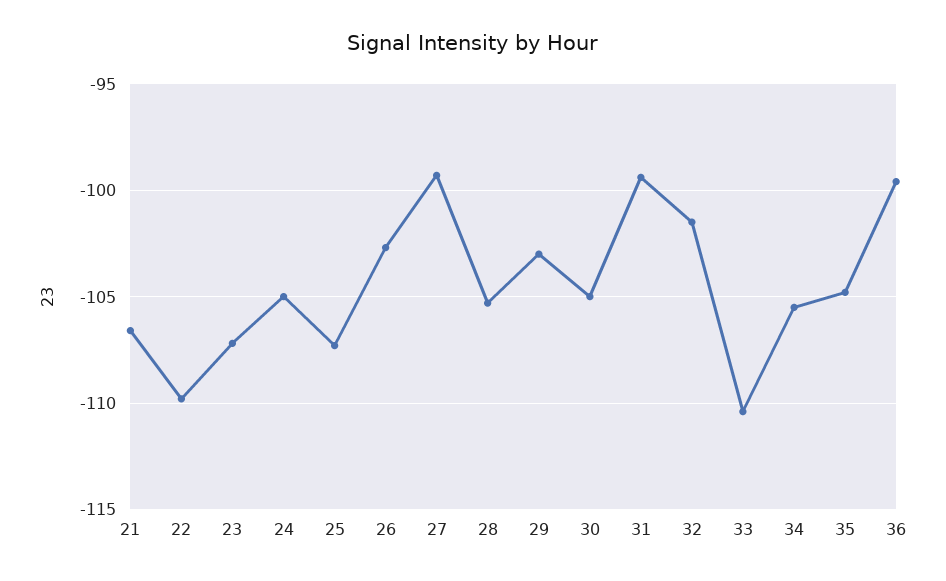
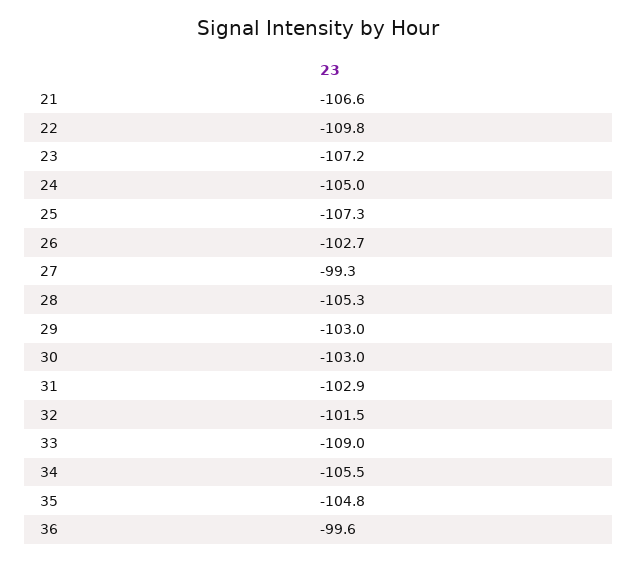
  {
    "21": -106.6,
    "22": -109.8,
    "23": -107.2,
    "24": -105,
    "25": -107.3,
    "26": -102.7,
    "27": -99.3,
    "28": -105.3,
    "29": -103,
-   "30": -105,
+   "30": -103,
-   "31": -99.5,
+   "31": -102.9,
    "32": -101.5,
-   "33": -110.5,
+   "33": -109,
    "34": -105.5,
    "35": -104.8,
    "36": -99.6
  }

